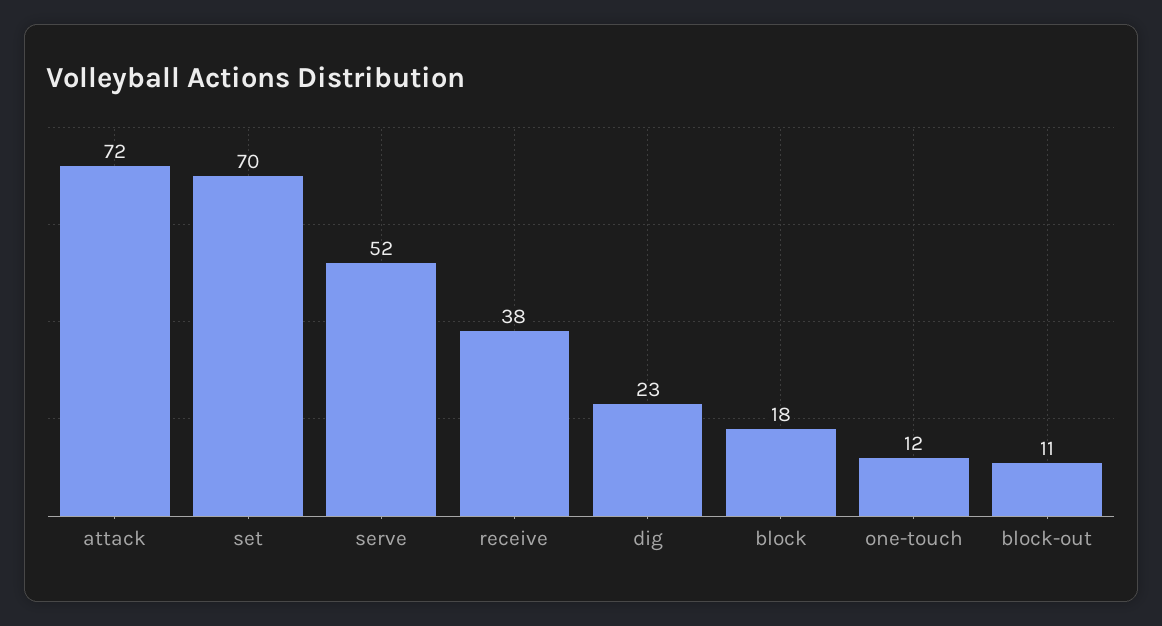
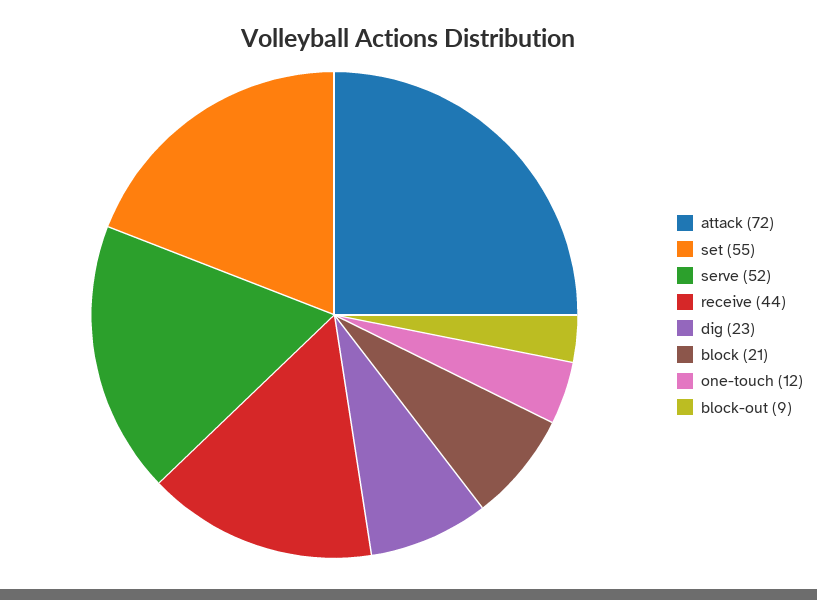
  {
    "attack": 72,
-   "set": 70,
+   "set": 55,
    "serve": 52,
-   "receive": 38,
+   "receive": 44,
    "dig": 23,
-   "block": 18,
+   "block": 21,
    "one-touch": 12,
-   "block-out": 11
+   "block-out": 9
  }

